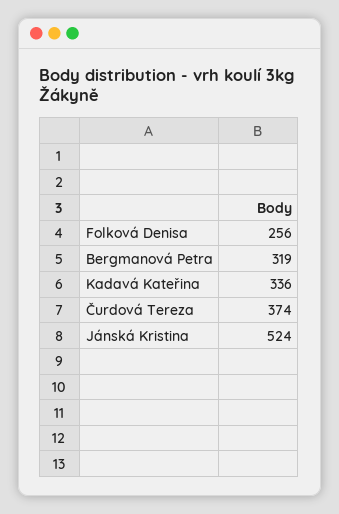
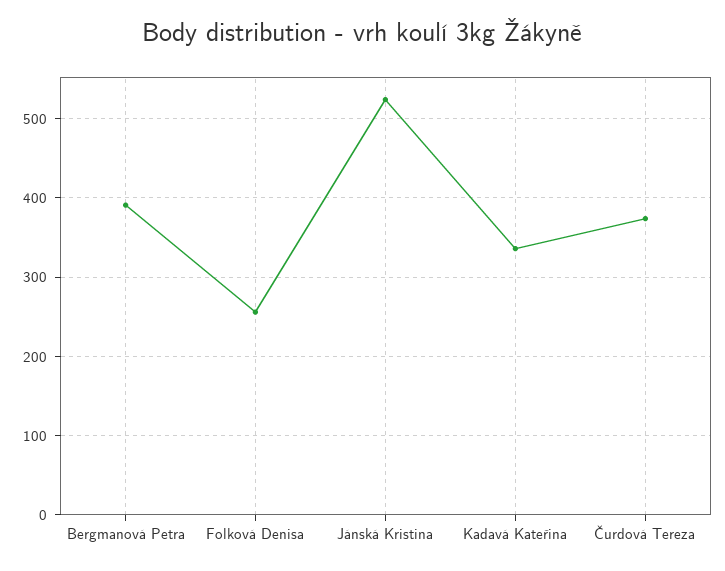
  {
    "Folková Denisa": 256,
-   "Bergmanová Petra": 319,
+   "Bergmanová Petra": 390,
    "Kadavá Kateřina": 336,
    "Čurdová Tereza": 374,
    "Jánská Kristina": 524
  }

